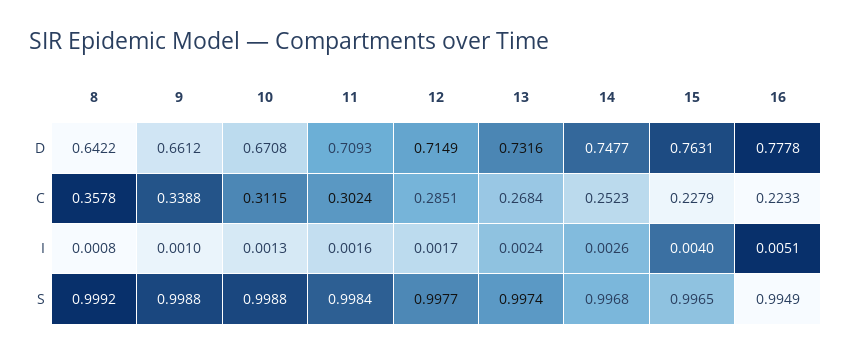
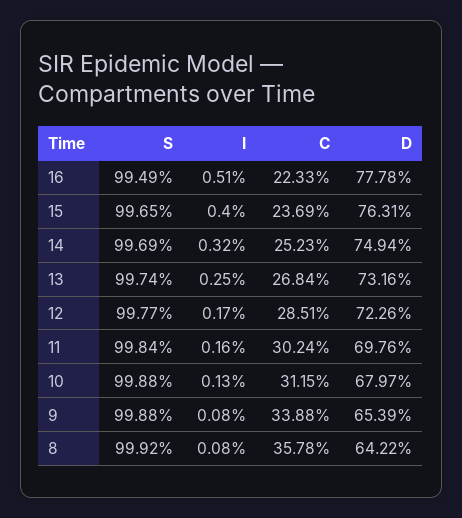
  {
    "8": {
      "D": 0.6422,
      "C": 0.3578,
      "I": 0.0008,
      "S": 0.9992
    },
    "9": {
-     "D": 0.6612,
+     "D": 0.6539,
      "C": 0.3388,
-     "I": 0.001,
+     "I": 0.0008,
      "S": 0.9988
    },
    "10": {
-     "D": 0.6708,
+     "D": 0.6797,
      "C": 0.3115,
      "I": 0.0013,
      "S": 0.9988
    },
    "11": {
-     "D": 0.7093,
+     "D": 0.6976,
      "C": 0.3024,
      "I": 0.0016,
      "S": 0.9984
    },
    "12": {
-     "D": 0.7149,
+     "D": 0.7226,
      "C": 0.2851,
      "I": 0.0017,
      "S": 0.9977
    },
    "13": {
      "D": 0.7316,
      "C": 0.2684,
-     "I": 0.0024,
+     "I": 0.0025,
      "S": 0.9974
    },
    "14": {
-     "D": 0.7477,
+     "D": 0.7494,
      "C": 0.2523,
-     "I": 0.0026,
+     "I": 0.0032,
-     "S": 0.9968
+     "S": 0.9969
    },
    "15": {
      "D": 0.7631,
-     "C": 0.2279,
+     "C": 0.2369,
      "I": 0.004,
      "S": 0.9965
    },
    "16": {
      "D": 0.7778,
      "C": 0.2233,
      "I": 0.0051,
      "S": 0.9949
    }
  }

